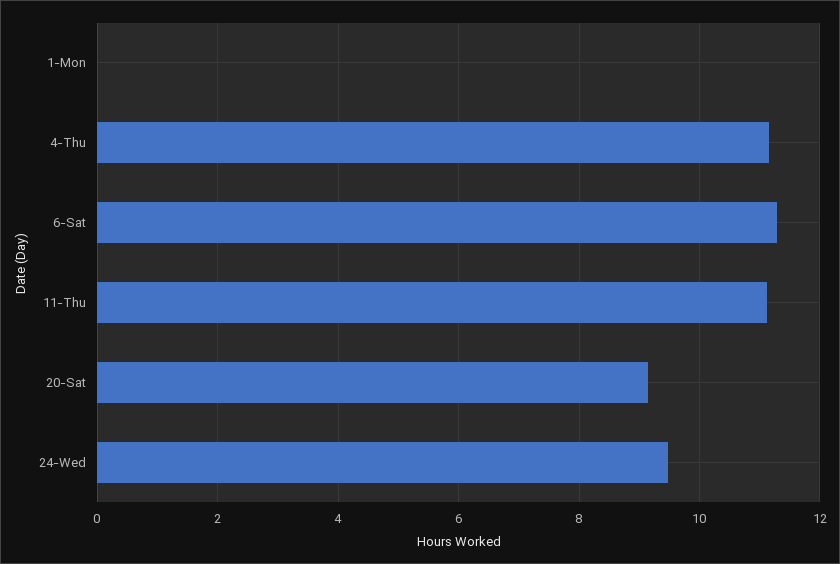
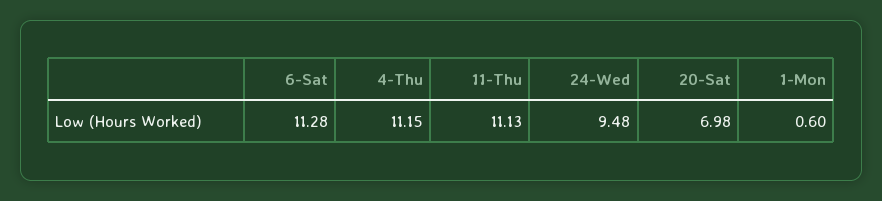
  {
-   "1-Mon": 0,
+   "1-Mon": 0.6,
    "4-Thu": 11.15,
    "6-Sat": 11.28,
    "11-Thu": 11.13,
-   "20-Sat": 9.2,
+   "20-Sat": 6.98,
    "24-Wed": 9.48
  }

